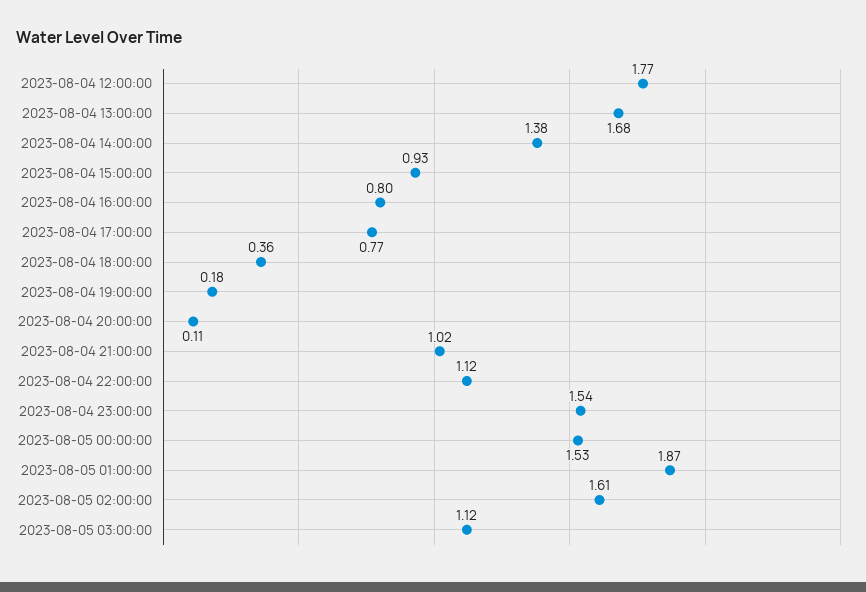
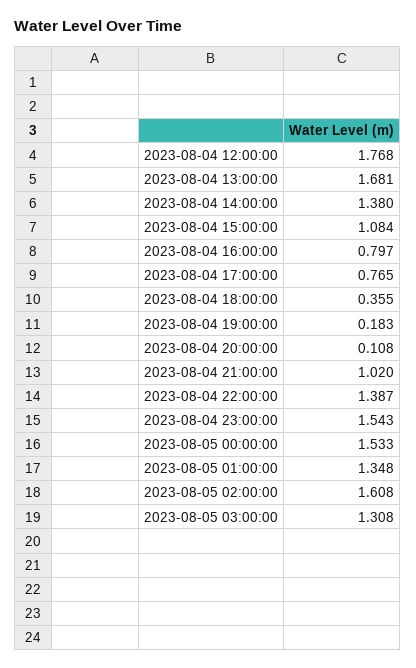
  {
    "2023-08-04 12:00:00": 1.768,
    "2023-08-04 13:00:00": 1.681,
    "2023-08-04 14:00:00": 1.38,
-   "2023-08-04 15:00:00": 0.93,
+   "2023-08-04 15:00:00": 1.084,
    "2023-08-04 16:00:00": 0.797,
    "2023-08-04 17:00:00": 0.765,
    "2023-08-04 18:00:00": 0.355,
    "2023-08-04 19:00:00": 0.183,
    "2023-08-04 20:00:00": 0.108,
    "2023-08-04 21:00:00": 1.02,
-   "2023-08-04 22:00:00": 1.12,
+   "2023-08-04 22:00:00": 1.387,
    "2023-08-04 23:00:00": 1.543,
    "2023-08-05 00:00:00": 1.533,
-   "2023-08-05 01:00:00": 1.87,
+   "2023-08-05 01:00:00": 1.348,
    "2023-08-05 02:00:00": 1.608,
-   "2023-08-05 03:00:00": 1.12
+   "2023-08-05 03:00:00": 1.308
  }

